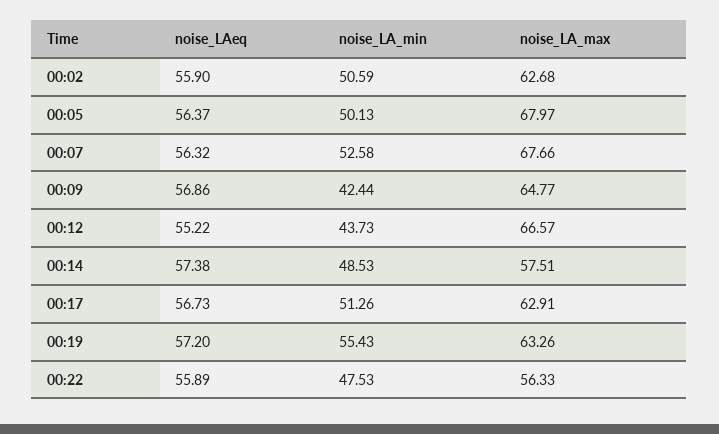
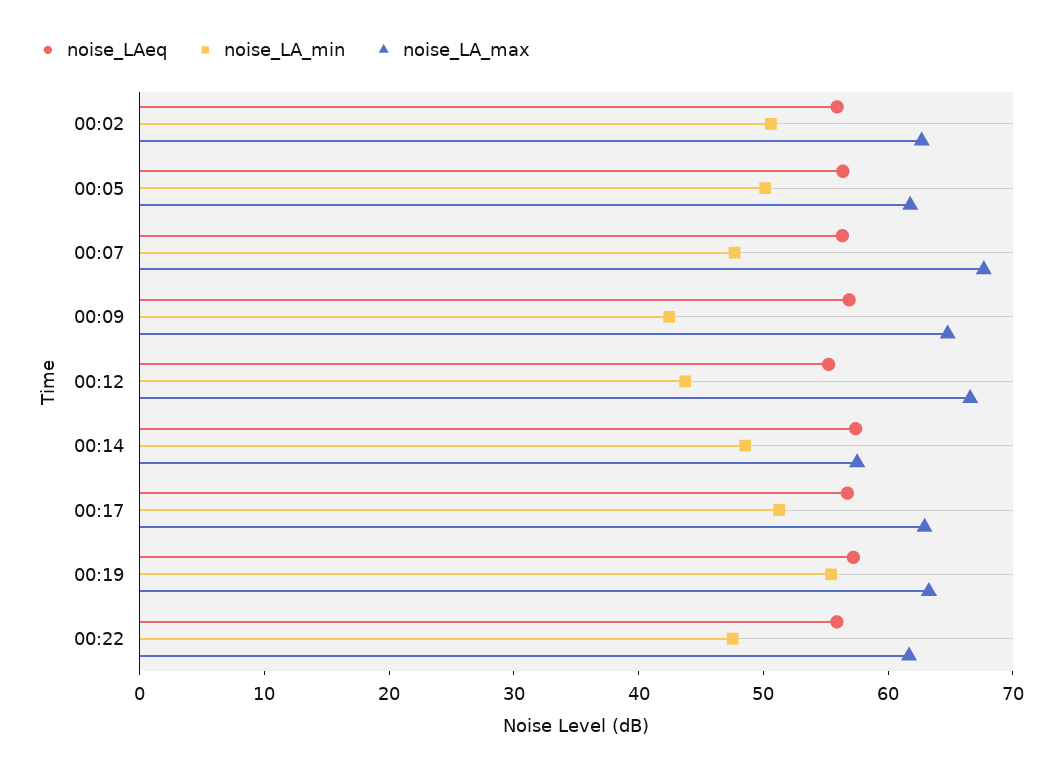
  {
    "noise_LAeq": {
      "00:02": 55.9,
      "00:05": 56.37,
      "00:07": 56.32,
      "00:09": 56.86,
      "00:12": 55.22,
      "00:14": 57.38,
      "00:17": 56.73,
      "00:19": 57.2,
      "00:22": 55.89
    },
    "noise_LA_min": {
      "00:02": 50.59,
      "00:05": 50.13,
-     "00:07": 52.58,
+     "00:07": 48,
      "00:09": 42.44,
      "00:12": 43.73,
      "00:14": 48.53,
      "00:17": 51.26,
      "00:19": 55.43,
      "00:22": 47.53
    },
    "noise_LA_max": {
      "00:02": 62.68,
-     "00:05": 67.97,
+     "00:05": 62,
      "00:07": 67.66,
      "00:09": 64.77,
      "00:12": 66.57,
      "00:14": 57.51,
      "00:17": 62.91,
      "00:19": 63.26,
-     "00:22": 56.33
+     "00:22": 62
    }
  }

